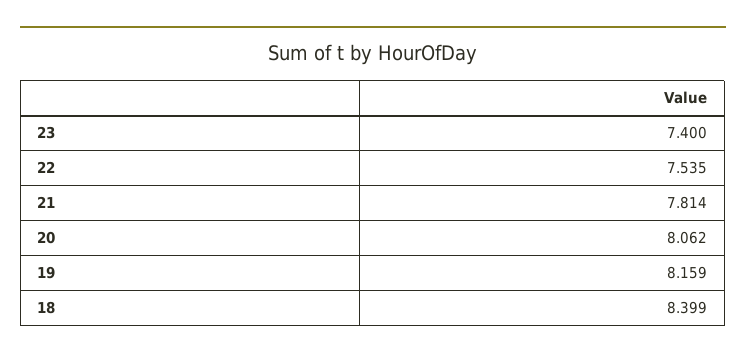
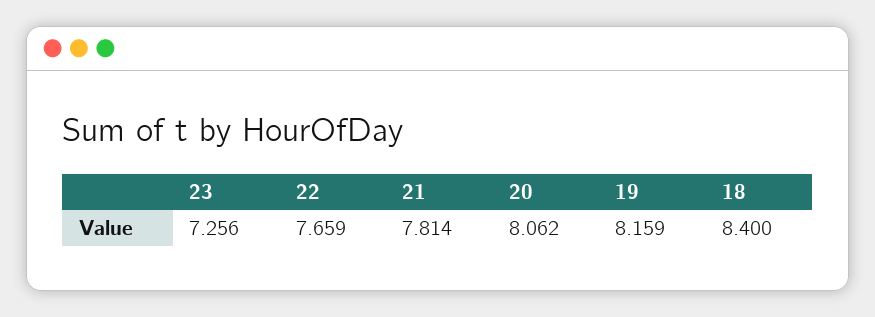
  {
-   "23": 7.4,
+   "23": 7.256,
-   "22": 7.535,
+   "22": 7.659,
    "21": 7.814,
    "20": 8.062,
    "19": 8.159,
-   "18": 8.399
+   "18": 8.4
  }

